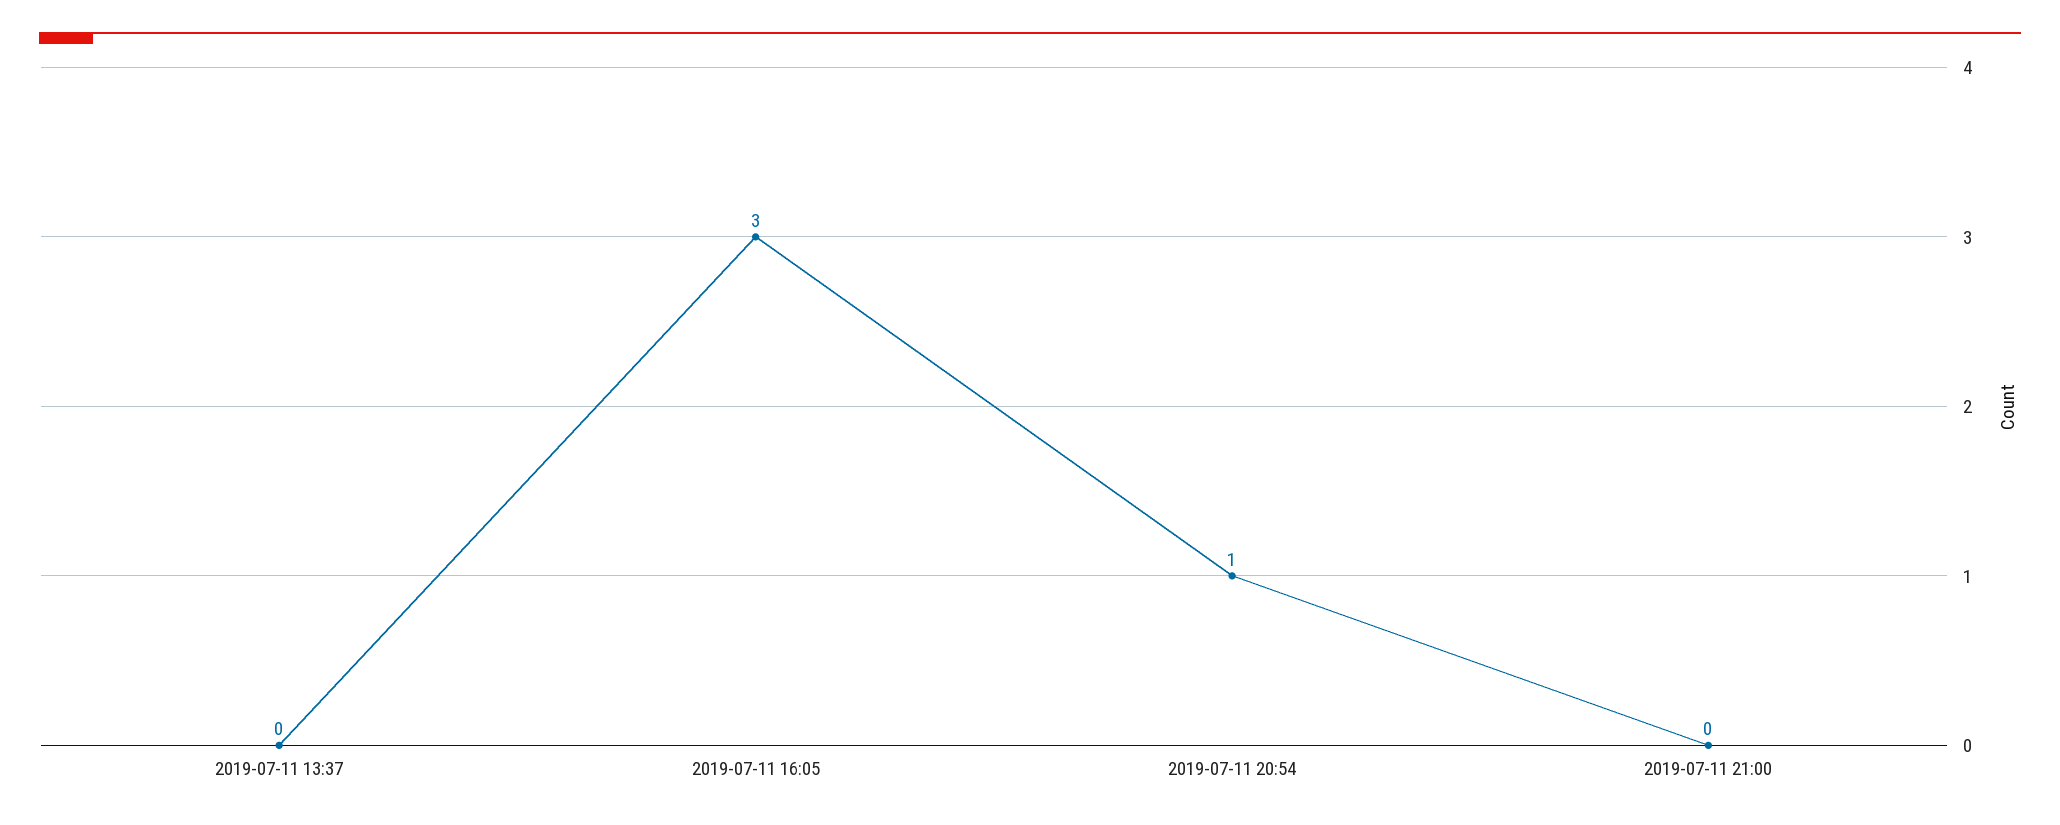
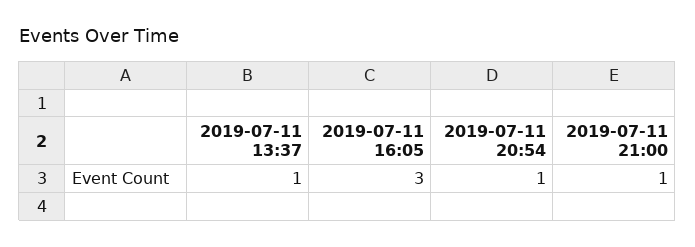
  {
-   "2019-07-11 13:37": 0,
+   "2019-07-11 13:37": 1,
    "2019-07-11 16:05": 3,
    "2019-07-11 20:54": 1,
-   "2019-07-11 21:00": 0
+   "2019-07-11 21:00": 1
  }

